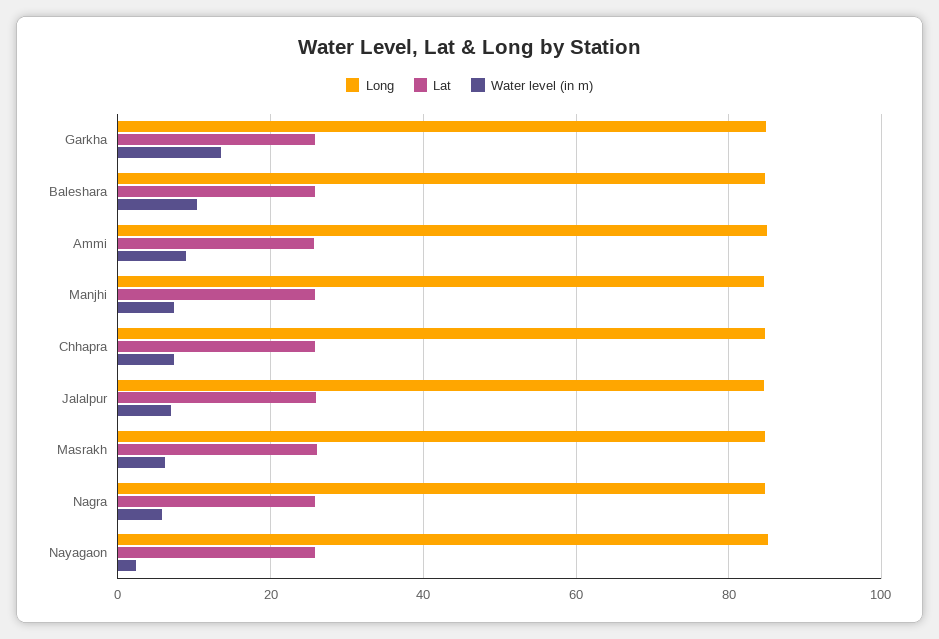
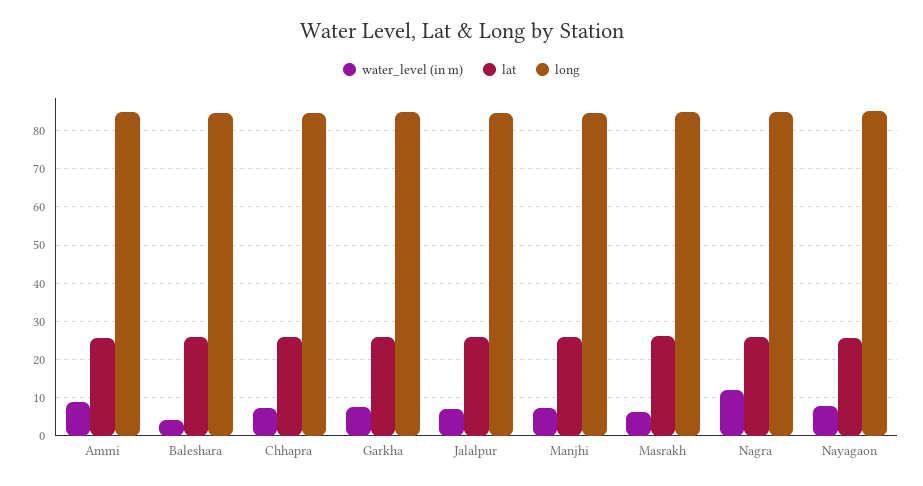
  {
    "Long": {
      "Garkha": 84,
      "Baleshara": 84,
      "Ammi": 84,
      "Manjhi": 84,
      "Chhapra": 84,
      "Jalalpur": 84,
      "Masrakh": 84,
      "Nagra": 84,
      "Nayagaon": 86
    },
    "Lat": {
      "Garkha": 26,
      "Baleshara": 26,
      "Ammi": 26,
      "Manjhi": 26,
      "Chhapra": 26,
      "Jalalpur": 26,
      "Masrakh": 26,
      "Nagra": 26,
      "Nayagaon": 26
    },
    "Water level (in m)": {
-     "Garkha": 14,
+     "Garkha": 8,
-     "Baleshara": 10,
+     "Baleshara": 4,
      "Ammi": 8,
      "Manjhi": 8,
      "Chhapra": 8,
      "Jalalpur": 8,
      "Masrakh": 6,
-     "Nagra": 6,
+     "Nagra": 12,
-     "Nayagaon": 2
+     "Nayagaon": 8
    }
  }

